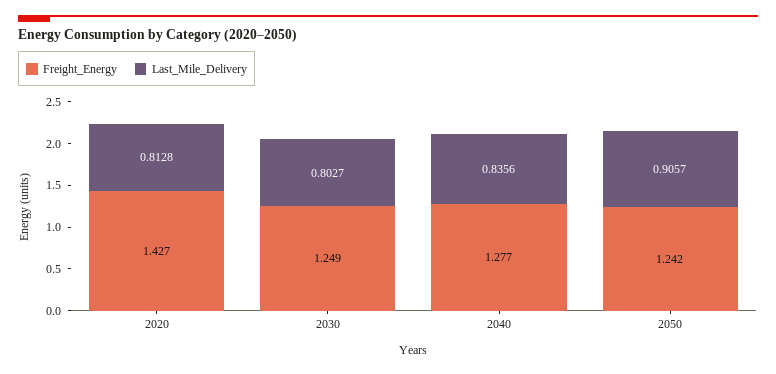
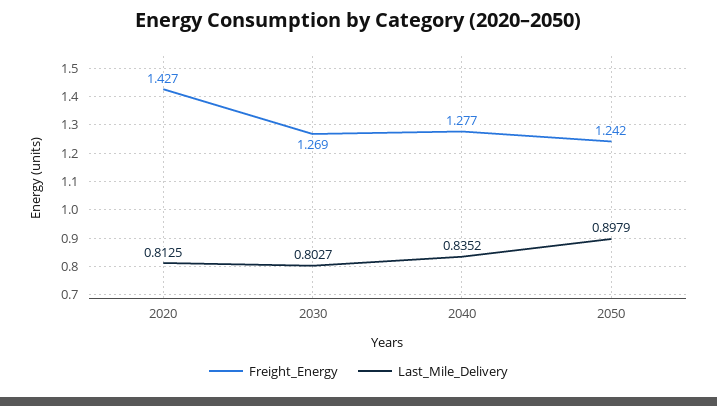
  {
    "Freight_Energy": {
      "2020": 1.427,
-     "2030": 1.249,
+     "2030": 1.269,
      "2040": 1.277,
      "2050": 1.242
    },
    "Last_Mile_Delivery": {
-     "2020": 0.8128,
+     "2020": 0.8125,
      "2030": 0.8027,
-     "2040": 0.8356,
+     "2040": 0.8352,
-     "2050": 0.9057
+     "2050": 0.8979
    }
  }

